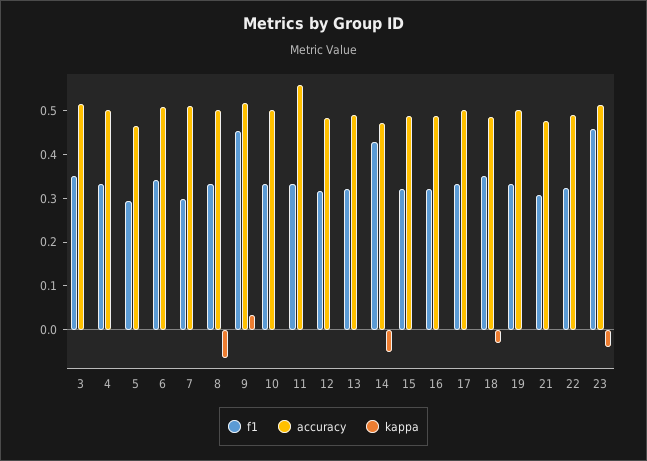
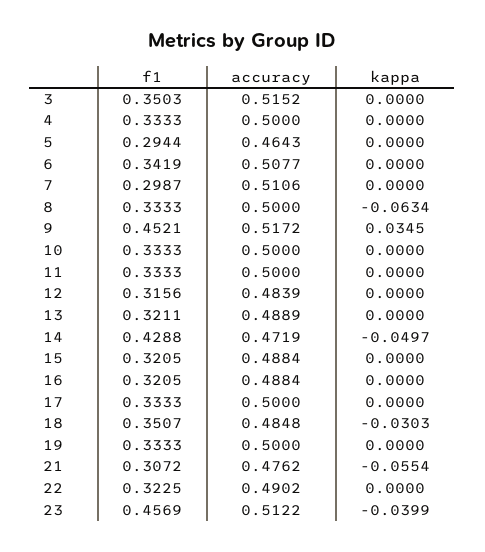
  {
    "f1": {
      "3": 0.3503,
      "4": 0.3333,
      "5": 0.2944,
      "6": 0.3419,
      "7": 0.2987,
      "8": 0.3333,
      "9": 0.4521,
      "10": 0.3333,
      "11": 0.3333,
      "12": 0.3156,
      "13": 0.3211,
      "14": 0.4288,
      "15": 0.3205,
      "16": 0.3205,
      "17": 0.3333,
      "18": 0.3507,
      "19": 0.3333,
      "21": 0.3072,
      "22": 0.3225,
      "23": 0.4569
    },
    "accuracy": {
      "3": 0.5152,
      "4": 0.5,
      "5": 0.4643,
      "6": 0.5077,
      "7": 0.5106,
      "8": 0.5,
      "9": 0.5172,
      "10": 0.5,
-     "11": 0.56,
+     "11": 0.5,
      "12": 0.4839,
      "13": 0.4889,
      "14": 0.4719,
      "15": 0.4884,
      "16": 0.4884,
      "17": 0.5,
      "18": 0.4848,
      "19": 0.5,
      "21": 0.4762,
      "22": 0.4902,
      "23": 0.5122
    },
    "kappa": {
      "3": 0,
      "4": 0,
      "5": 0,
      "6": 0,
      "7": 0,
      "8": -0.0634,
      "9": 0.0345,
      "10": 0,
      "11": 0,
      "12": 0,
      "13": 0,
      "14": -0.0497,
      "15": 0,
      "16": 0,
      "17": 0,
      "18": -0.0303,
      "19": 0,
-     "21": 0,
+     "21": -0.0554,
      "22": 0,
      "23": -0.0399
    }
  }

